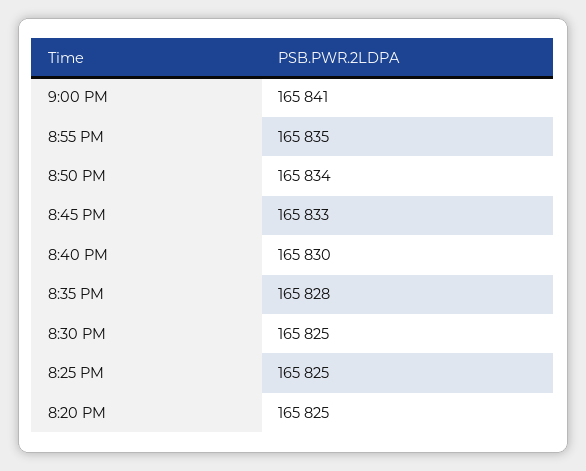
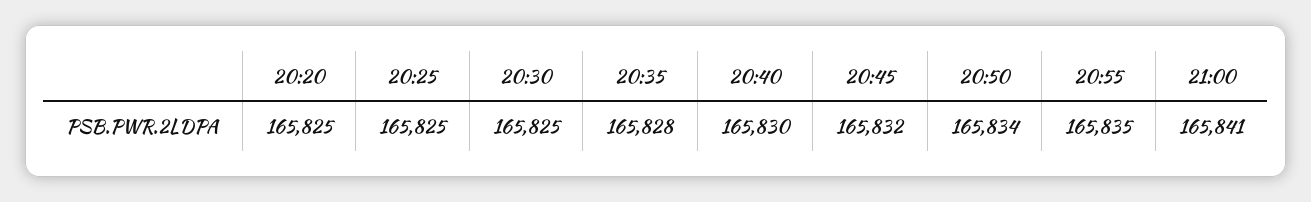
  {
    "9:00 PM": 165841,
    "8:55 PM": 165835,
    "8:50 PM": 165834,
-   "8:45 PM": 165833,
+   "8:45 PM": 165832,
    "8:40 PM": 165830,
    "8:35 PM": 165828,
    "8:30 PM": 165825,
    "8:25 PM": 165825,
    "8:20 PM": 165825
  }

